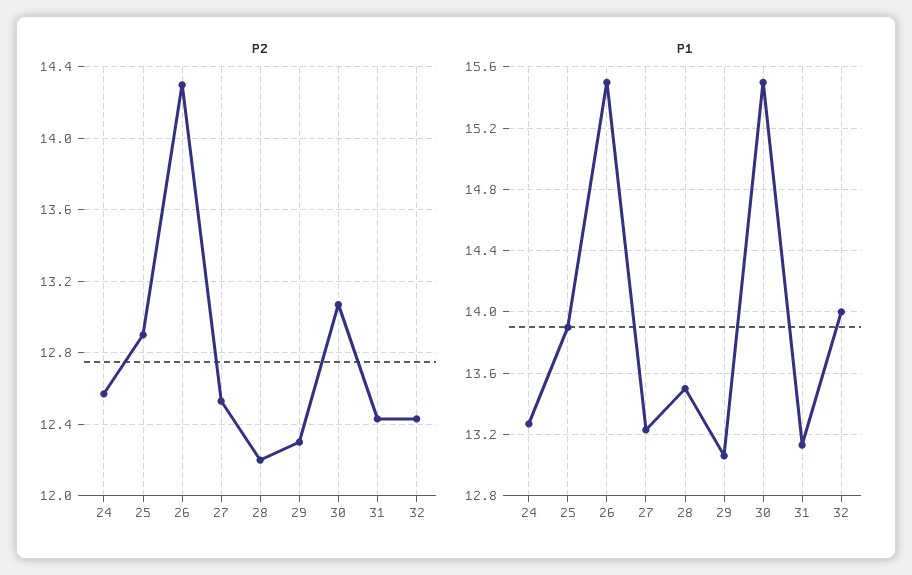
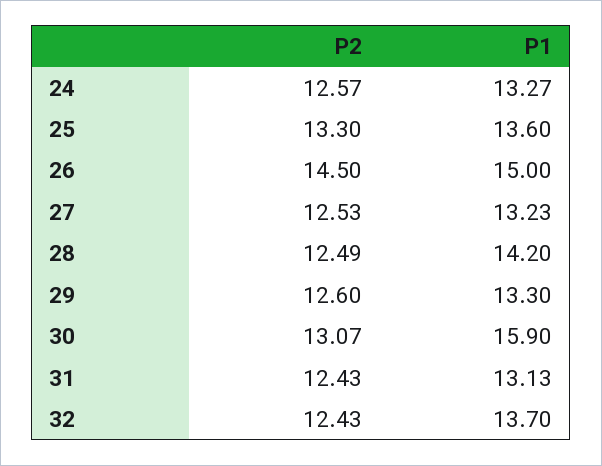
  {
    "P2": {
      "24": 12.57,
-     "25": 12.9,
+     "25": 13.3,
-     "26": 14.3,
+     "26": 14.5,
      "27": 12.53,
-     "28": 12.2,
+     "28": 12.49,
-     "29": 12.3,
+     "29": 12.6,
      "30": 13.07,
      "31": 12.43,
      "32": 12.43
    },
    "P1": {
      "24": 13.27,
-     "25": 13.9,
+     "25": 13.6,
-     "26": 15.5,
+     "26": 15,
      "27": 13.23,
-     "28": 13.5,
+     "28": 14.2,
-     "29": 13.05,
+     "29": 13.3,
-     "30": 15.5,
+     "30": 15.9,
      "31": 13.13,
-     "32": 14
+     "32": 13.7
    }
  }

